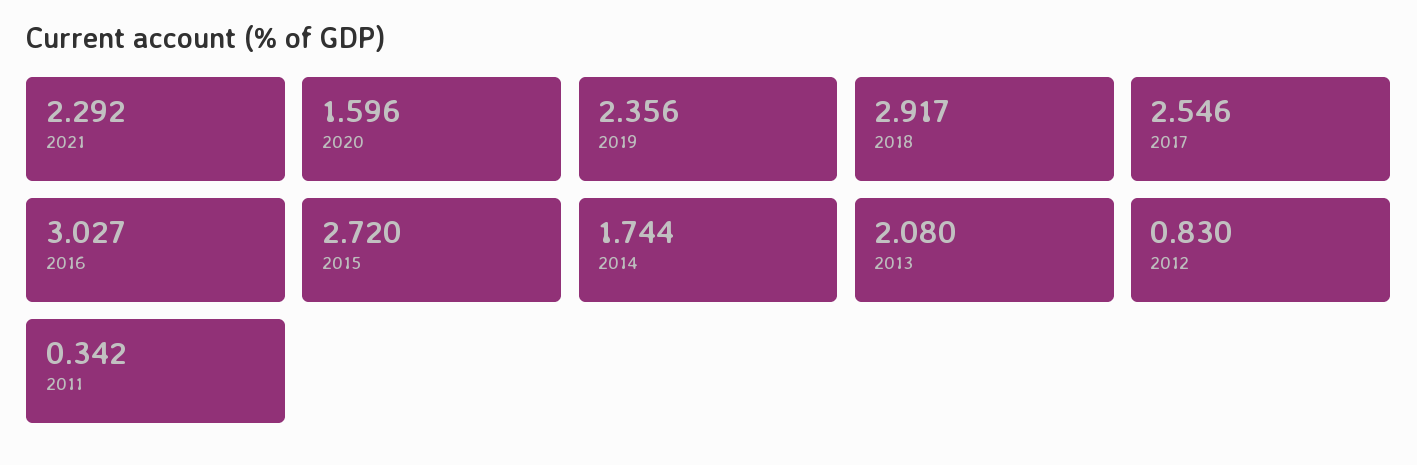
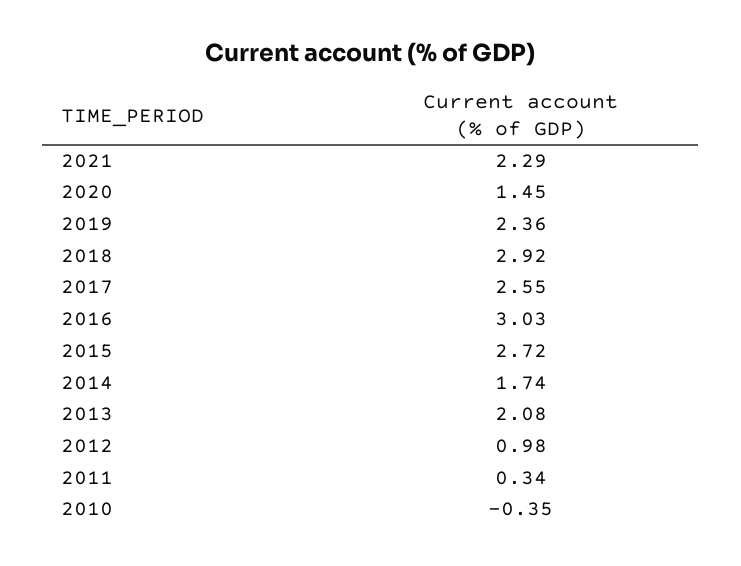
  {
    "2021": 2.292,
-   "2020": 1.596,
+   "2020": 1.45,
    "2019": 2.356,
    "2018": 2.917,
    "2017": 2.546,
    "2016": 3.027,
    "2015": 2.72,
    "2014": 1.744,
    "2013": 2.08,
-   "2012": 0.83,
+   "2012": 0.98,
-   "2011": 0.342
+   "2011": 0.342,
+   "2010": -0.35
  }

